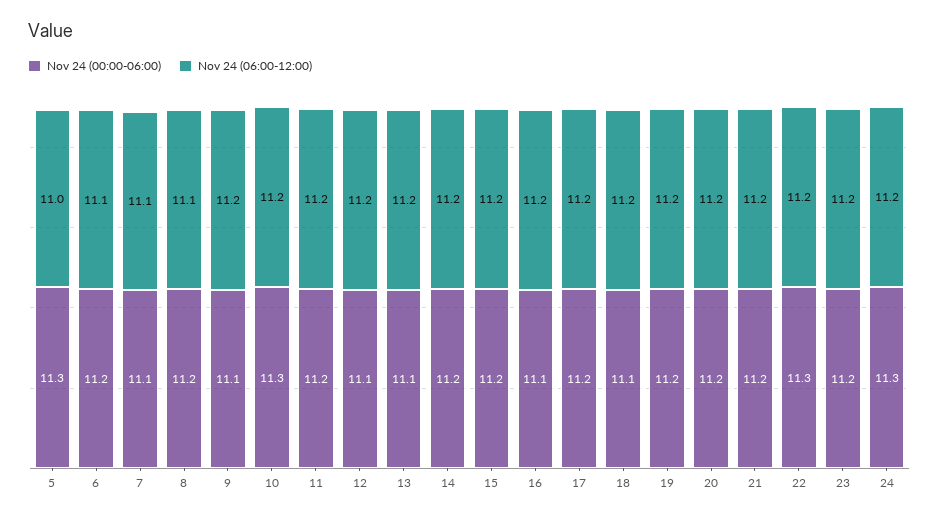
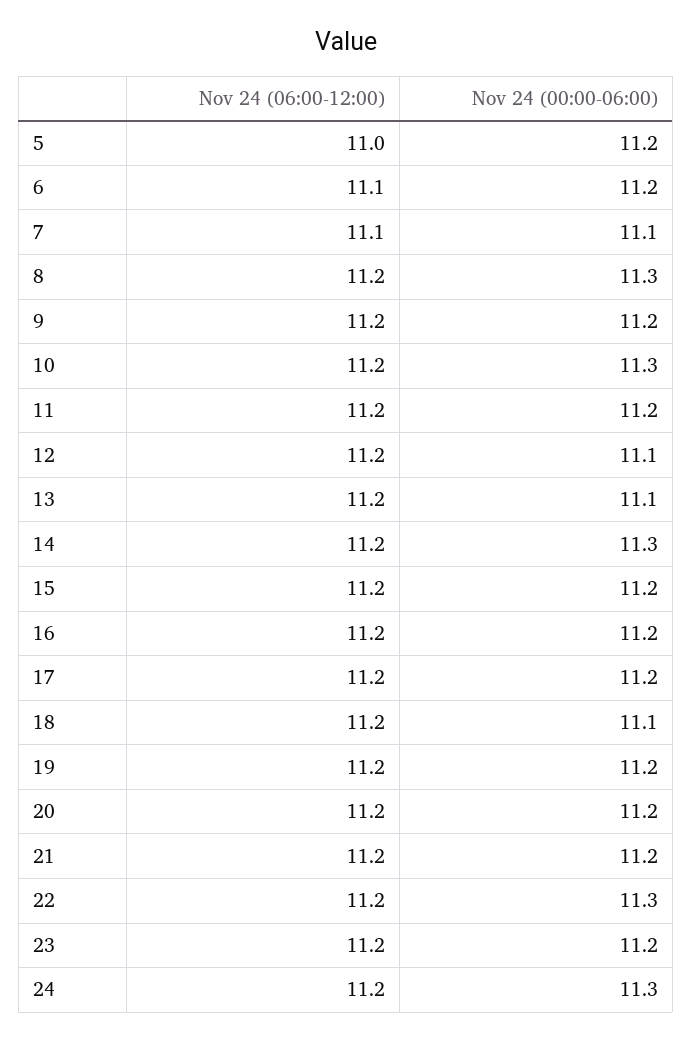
  {
    "Nov 24 (00:00-06:00)": {
-     "5": 11.3,
+     "5": 11.2,
      "6": 11.2,
      "7": 11.1,
-     "8": 11.2,
+     "8": 11.3,
-     "9": 11.1,
+     "9": 11.2,
      "10": 11.3,
      "11": 11.2,
      "12": 11.1,
      "13": 11.1,
-     "14": 11.2,
+     "14": 11.3,
      "15": 11.2,
-     "16": 11.1,
+     "16": 11.2,
      "17": 11.2,
      "18": 11.1,
      "19": 11.2,
      "20": 11.2,
      "21": 11.2,
      "22": 11.3,
      "23": 11.2,
      "24": 11.3
    },
    "Nov 24 (06:00-12:00)": {
      "5": 11,
      "6": 11.1,
      "7": 11.1,
-     "8": 11.1,
+     "8": 11.2,
      "9": 11.2,
      "10": 11.2,
      "11": 11.2,
      "12": 11.2,
      "13": 11.2,
      "14": 11.2,
      "15": 11.2,
      "16": 11.2,
      "17": 11.2,
      "18": 11.2,
      "19": 11.2,
      "20": 11.2,
      "21": 11.2,
      "22": 11.2,
      "23": 11.2,
      "24": 11.2
    }
  }

